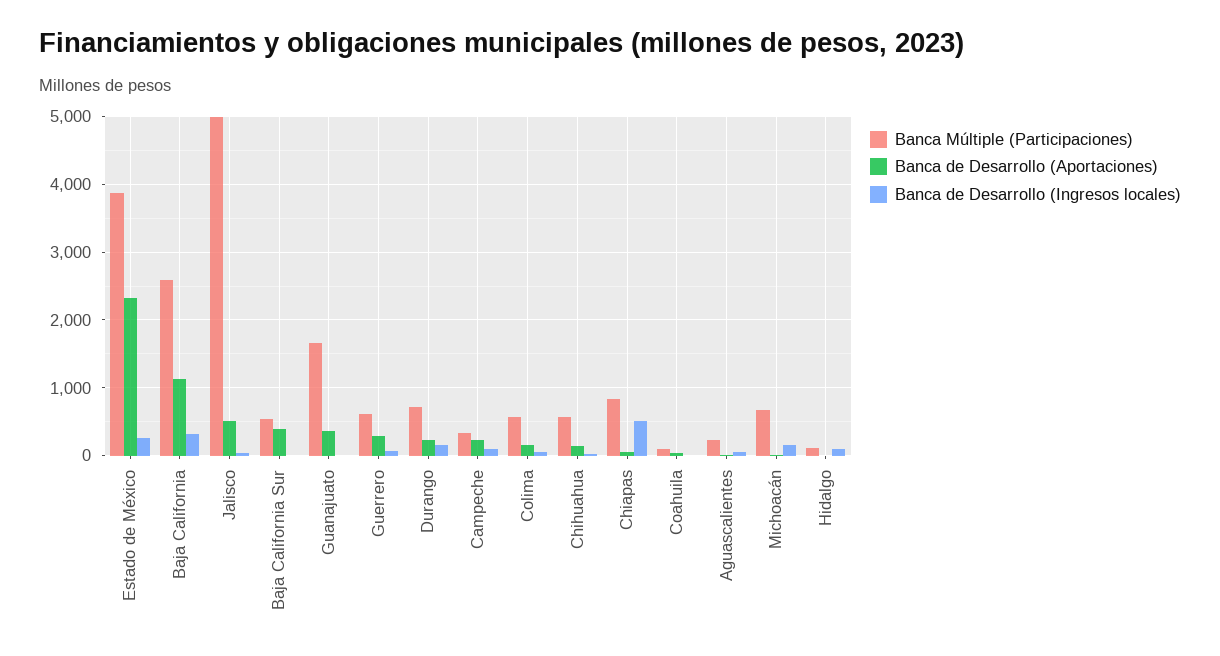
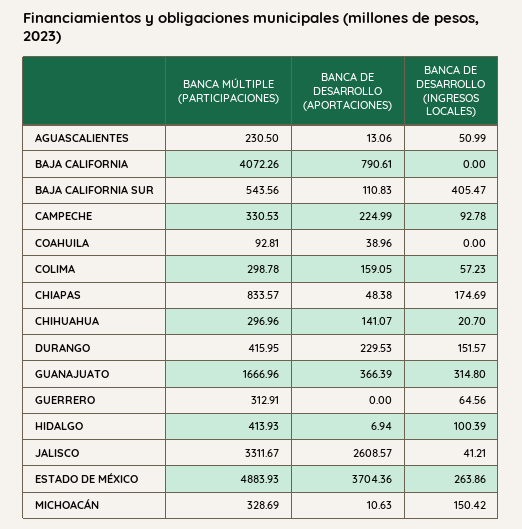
  {
    "Banca Múltiple (Participaciones)": {
-     "Estado de México": 3900,
+     "Estado de México": 4883.93,
-     "Baja California": 2600,
+     "Baja California": 4072.26,
-     "Jalisco": 5000,
+     "Jalisco": 3311.67,
      "Baja California Sur": 543.56,
      "Guanajuato": 1666.96,
-     "Guerrero": 600,
+     "Guerrero": 312.91,
-     "Durango": 700,
+     "Durango": 415.95,
      "Campeche": 330.53,
-     "Colima": 600,
+     "Colima": 298.78,
-     "Chihuahua": 600,
+     "Chihuahua": 296.96,
      "Chiapas": 833.57,
      "Coahuila": 92.81,
      "Aguascalientes": 230.5,
-     "Michoacán": 700,
+     "Michoacán": 328.69,
-     "Hidalgo": 100
+     "Hidalgo": 413.93
    },
    "Banca de Desarrollo (Aportaciones)": {
-     "Estado de México": 2300,
+     "Estado de México": 3704.36,
-     "Baja California": 1100,
+     "Baja California": 790.61,
-     "Jalisco": 500,
+     "Jalisco": 2608.57,
-     "Baja California Sur": 400,
+     "Baja California Sur": 110.83,
      "Guanajuato": 366.39,
-     "Guerrero": 300,
+     "Guerrero": 0,
      "Durango": 229.53,
      "Campeche": 224.99,
      "Colima": 159.05,
      "Chihuahua": 141.07,
      "Chiapas": 48.38,
      "Coahuila": 38.96,
      "Aguascalientes": 13.06,
      "Michoacán": 10.63,
      "Hidalgo": 6.94
    },
    "Banca de Desarrollo (Ingresos locales)": {
      "Estado de México": 263.86,
-     "Baja California": 300,
+     "Baja California": 0,
      "Jalisco": 41.21,
-     "Baja California Sur": 0,
+     "Baja California Sur": 405.47,
-     "Guanajuato": 0,
+     "Guanajuato": 314.8,
      "Guerrero": 64.56,
      "Durango": 151.57,
      "Campeche": 92.78,
      "Colima": 57.23,
      "Chihuahua": 20.7,
-     "Chiapas": 500,
+     "Chiapas": 174.69,
      "Coahuila": 0,
      "Aguascalientes": 50.99,
      "Michoacán": 150.42,
      "Hidalgo": 100.39
    }
  }

